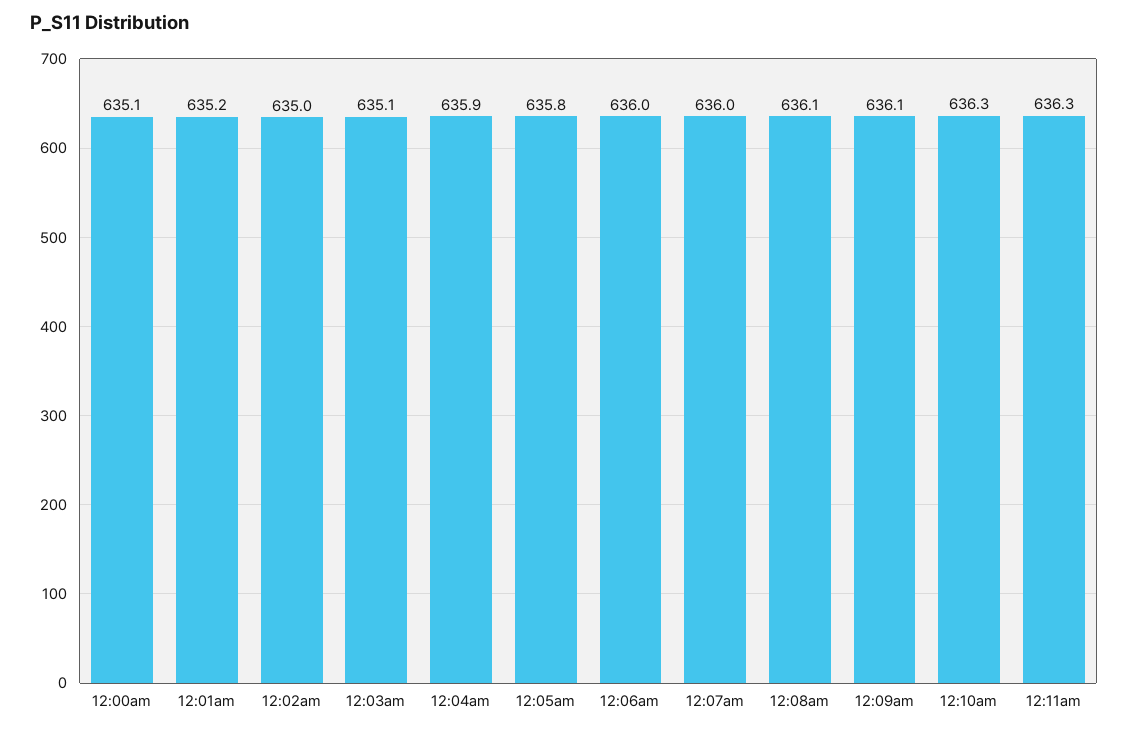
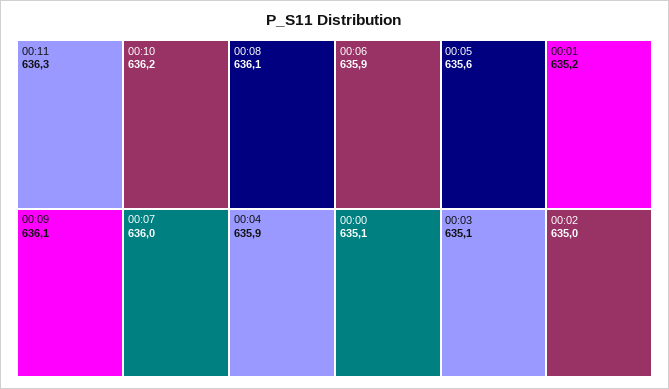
  {
    "12:00am": 635.1,
    "12:01am": 635.2,
    "12:02am": 635,
    "12:03am": 635.1,
    "12:04am": 635.9,
-   "12:05am": 635.8,
+   "12:05am": 635.6,
-   "12:06am": 636,
+   "12:06am": 635.9,
    "12:07am": 636,
    "12:08am": 636.1,
    "12:09am": 636.1,
-   "12:10am": 636.3,
+   "12:10am": 636.2,
    "12:11am": 636.3
  }

